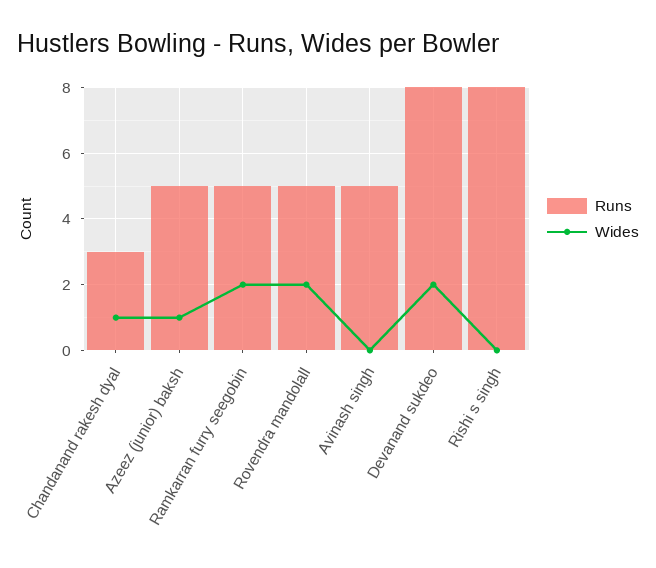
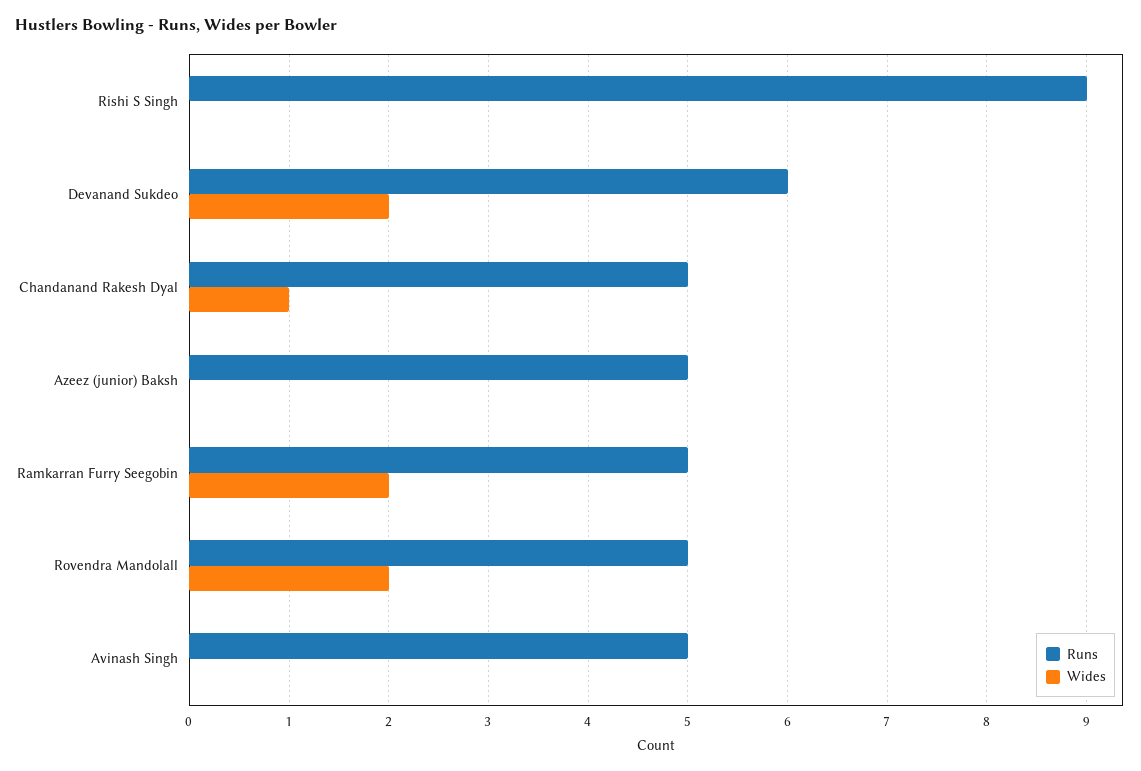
  {
    "Runs": {
-     "Chandanand rakesh dyal": 3,
+     "Chandanand rakesh dyal": 5,
      "Azeez (junior) baksh": 5,
      "Ramkarran furry seegobin": 5,
      "Rovendra mandolall": 5,
      "Avinash singh": 5,
-     "Devanand sukdeo": 8,
+     "Devanand sukdeo": 6,
-     "Rishi s singh": 8
+     "Rishi s singh": 9
    },
    "Wides": {
      "Chandanand rakesh dyal": 1,
-     "Azeez (junior) baksh": 1,
+     "Azeez (junior) baksh": 0,
      "Ramkarran furry seegobin": 2,
      "Rovendra mandolall": 2,
      "Avinash singh": 0,
      "Devanand sukdeo": 2,
      "Rishi s singh": 0
    }
  }

